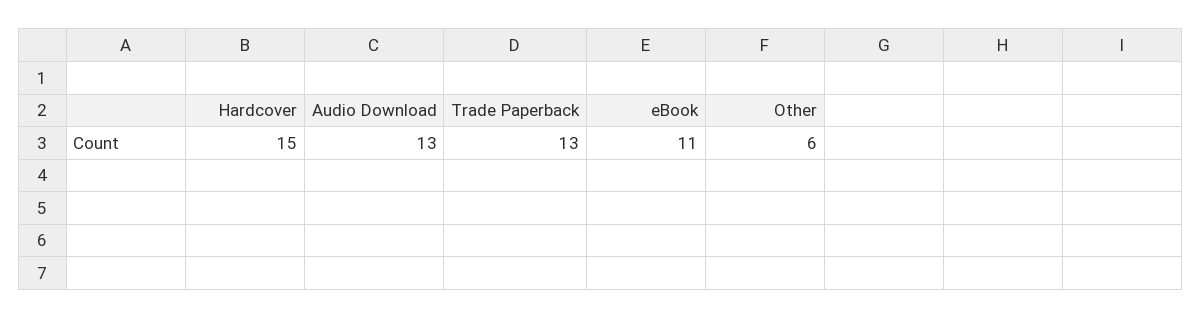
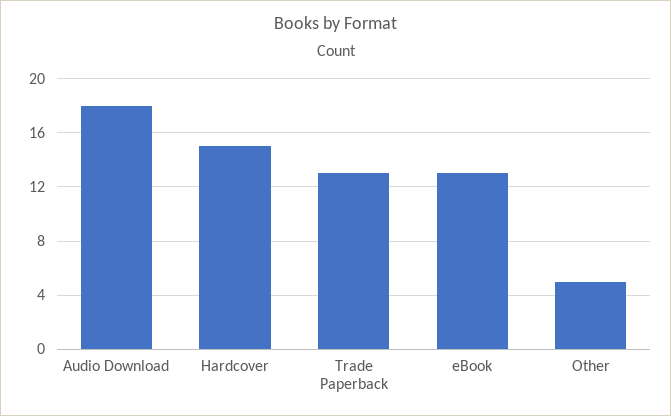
  {
    "Hardcover": 15,
-   "Audio Download": 13,
+   "Audio Download": 18,
    "Trade Paperback": 13,
-   "eBook": 11,
+   "eBook": 13,
-   "Other": 6
+   "Other": 5
  }

